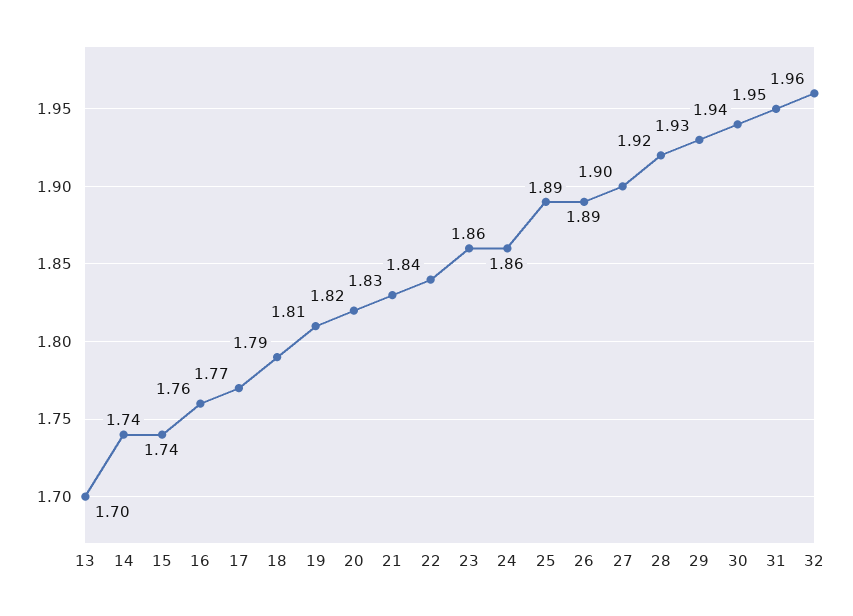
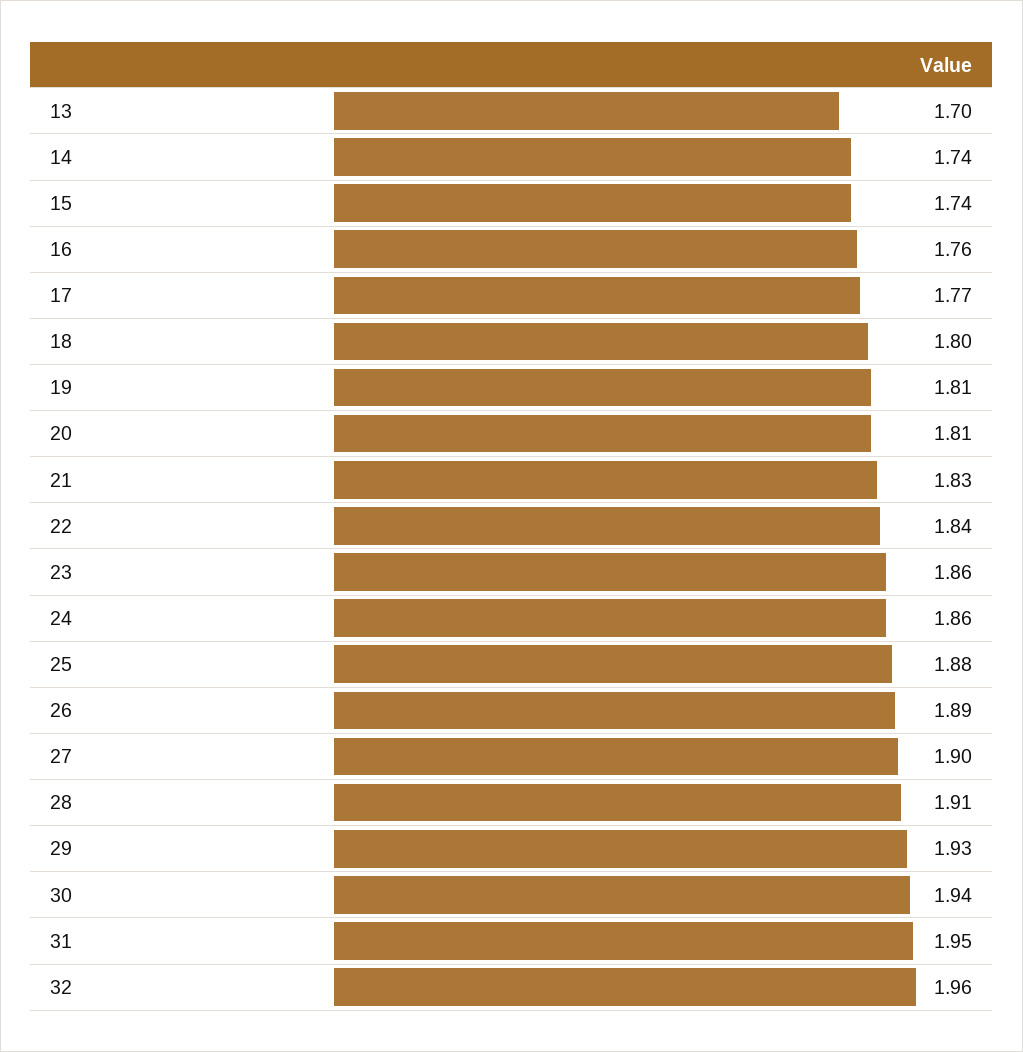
  {
    "13": 1.7,
    "14": 1.74,
    "15": 1.74,
    "16": 1.76,
    "17": 1.77,
-   "18": 1.79,
+   "18": 1.8,
    "19": 1.81,
-   "20": 1.82,
+   "20": 1.81,
    "21": 1.83,
    "22": 1.84,
    "23": 1.86,
    "24": 1.86,
-   "25": 1.89,
+   "25": 1.88,
    "26": 1.89,
    "27": 1.9,
-   "28": 1.92,
+   "28": 1.91,
    "29": 1.93,
    "30": 1.94,
    "31": 1.95,
    "32": 1.96
  }

